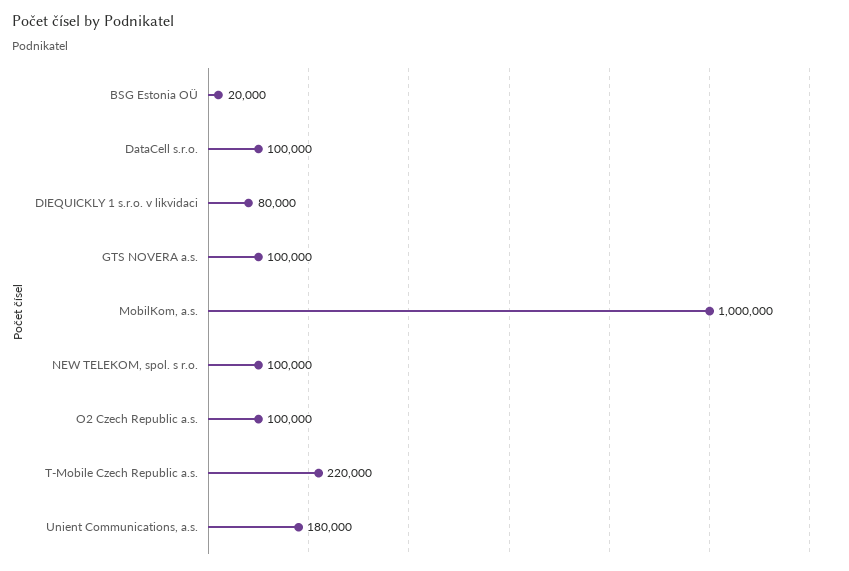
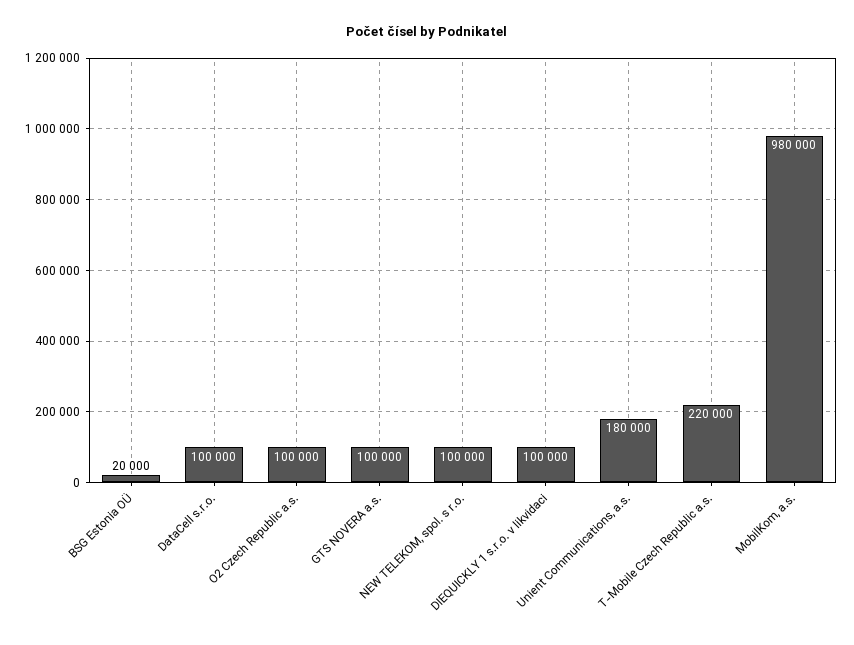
  {
    "BSG Estonia OÜ": 20000,
    "DataCell s.r.o.": 100000,
-   "DIEQUICKLY 1 s.r.o. v likvidaci": 80000,
+   "DIEQUICKLY 1 s.r.o. v likvidaci": 100000,
    "GTS NOVERA a.s.": 100000,
-   "MobilKom, a.s.": 1000000,
+   "MobilKom, a.s.": 980000,
    "NEW TELEKOM, spol. s r.o.": 100000,
    "O2 Czech Republic a.s.": 100000,
    "T-Mobile Czech Republic a.s.": 220000,
    "Unient Communications, a.s.": 180000
  }

